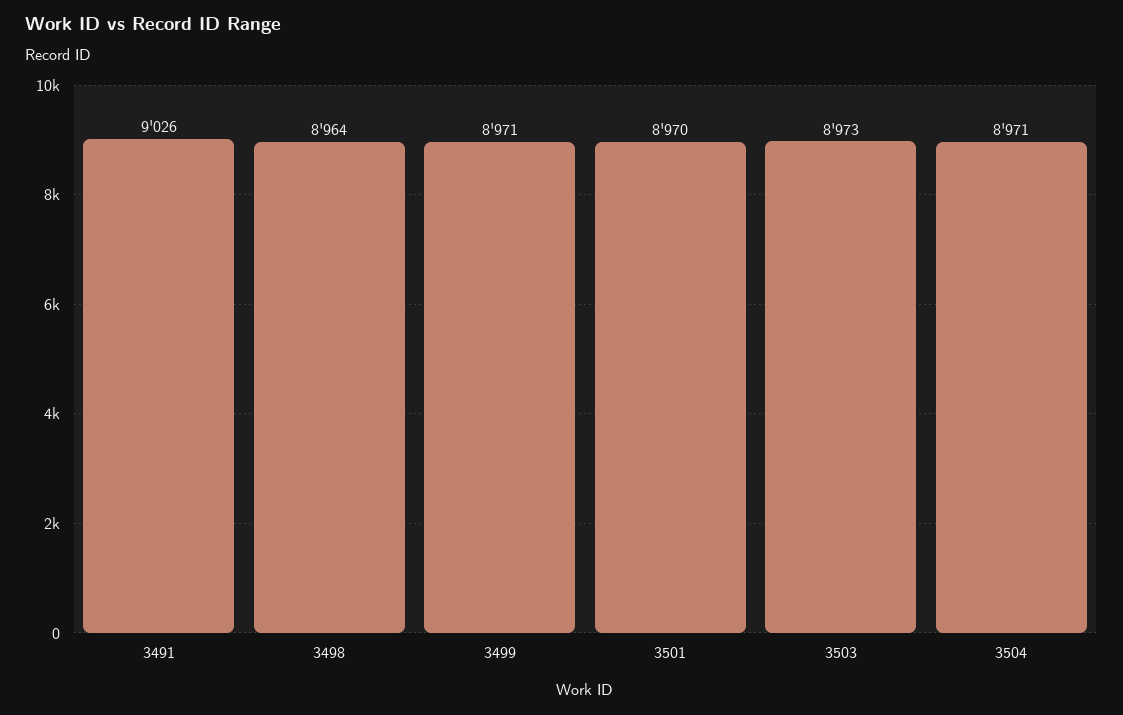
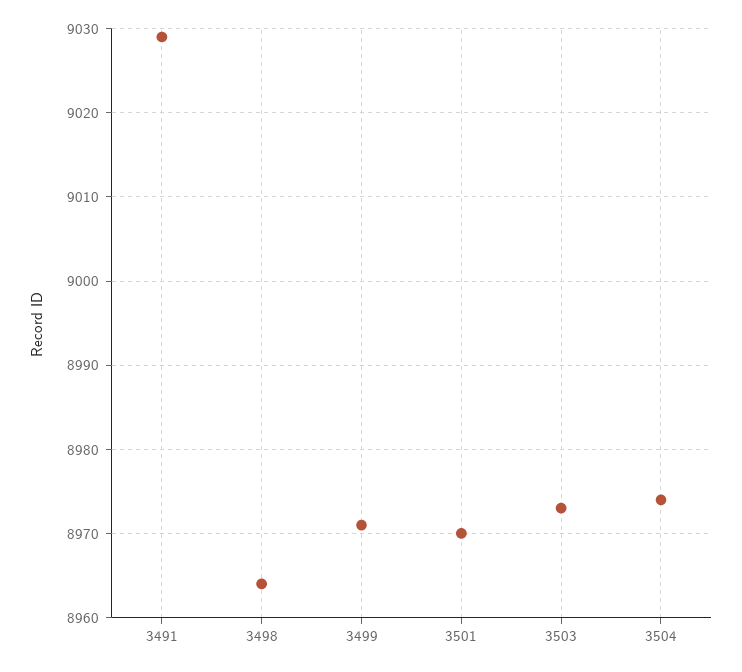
  {
-   "3491": 9026,
+   "3491": 9029,
    "3498": 8964,
    "3499": 8971,
    "3501": 8970,
    "3503": 8973,
-   "3504": 8971
+   "3504": 8974
  }

